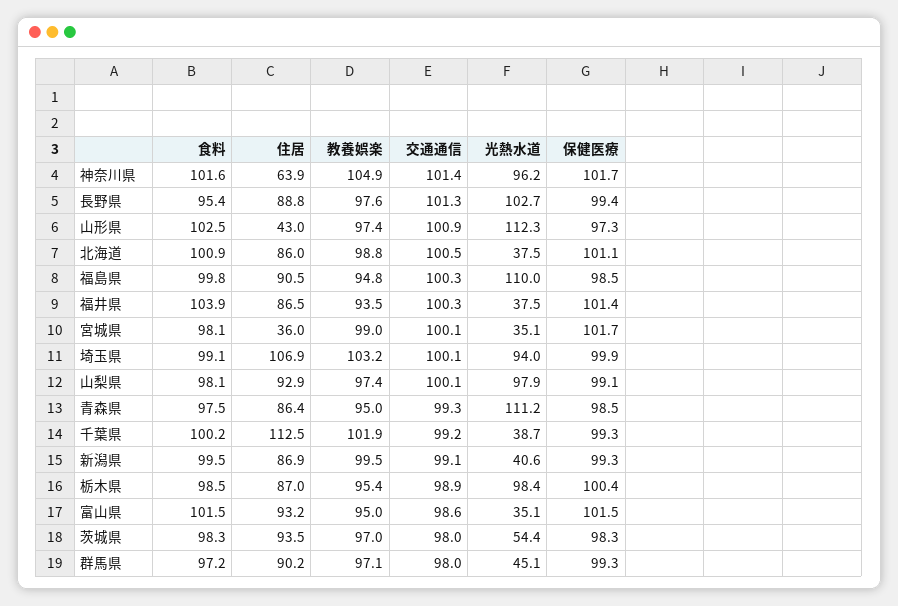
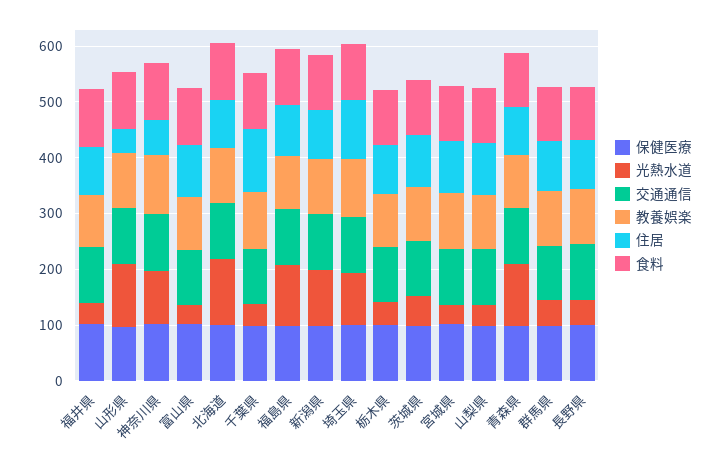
  {
    "食料": {
      "神奈川県": 101.6,
      "長野県": 95.4,
      "山形県": 102.5,
      "北海道": 100.9,
      "福島県": 99.8,
      "福井県": 103.9,
      "宮城県": 98.1,
      "埼玉県": 99.1,
      "山梨県": 98.1,
      "青森県": 97.5,
      "千葉県": 100.2,
      "新潟県": 99.5,
      "栃木県": 98.5,
      "富山県": 101.5,
      "茨城県": 98.3,
      "群馬県": 97.2
    },
    "住居": {
      "神奈川県": 63.9,
      "長野県": 88.8,
      "山形県": 43,
      "北海道": 86,
      "福島県": 90.5,
      "福井県": 86.5,
-     "宮城県": 36,
+     "宮城県": 100,
      "埼玉県": 106.9,
      "山梨県": 92.9,
      "青森県": 86.4,
      "千葉県": 112.5,
      "新潟県": 86.9,
      "栃木県": 87,
      "富山県": 93.2,
      "茨城県": 93.5,
      "群馬県": 90.2
    },
    "教養娯楽": {
      "神奈川県": 104.9,
      "長野県": 97.6,
      "山形県": 97.4,
      "北海道": 98.8,
      "福島県": 94.8,
      "福井県": 93.5,
      "宮城県": 99,
      "埼玉県": 103.2,
      "山梨県": 97.4,
      "青森県": 95,
      "千葉県": 101.9,
      "新潟県": 99.5,
      "栃木県": 95.4,
      "富山県": 95,
      "茨城県": 97,
      "群馬県": 97.1
    },
    "交通通信": {
      "神奈川県": 101.4,
      "長野県": 101.3,
      "山形県": 100.9,
      "北海道": 100.5,
      "福島県": 100.3,
      "福井県": 100.3,
      "宮城県": 100.1,
      "埼玉県": 100.1,
      "山梨県": 100.1,
      "青森県": 99.3,
      "千葉県": 99.2,
      "新潟県": 99.1,
      "栃木県": 98.9,
      "富山県": 98.6,
      "茨城県": 98,
      "群馬県": 98
    },
    "光熱水道": {
      "神奈川県": 96.2,
-     "長野県": 102.7,
+     "長野県": 40,
      "山形県": 112.3,
-     "北海道": 37.5,
+     "北海道": 120,
      "福島県": 110,
      "福井県": 37.5,
      "宮城県": 35.1,
      "埼玉県": 94,
-     "山梨県": 97.9,
+     "山梨県": 40,
      "青森県": 111.2,
      "千葉県": 38.7,
-     "新潟県": 40.6,
+     "新潟県": 100,
-     "栃木県": 98.4,
+     "栃木県": 40,
      "富山県": 35.1,
      "茨城県": 54.4,
      "群馬県": 45.1
    },
    "保健医療": {
      "神奈川県": 101.7,
      "長野県": 99.4,
      "山形県": 97.3,
      "北海道": 101.1,
      "福島県": 98.5,
      "福井県": 101.4,
      "宮城県": 101.7,
      "埼玉県": 99.9,
      "山梨県": 99.1,
      "青森県": 98.5,
      "千葉県": 99.3,
      "新潟県": 99.3,
      "栃木県": 100.4,
      "富山県": 101.5,
      "茨城県": 98.3,
      "群馬県": 99.3
    }
  }

